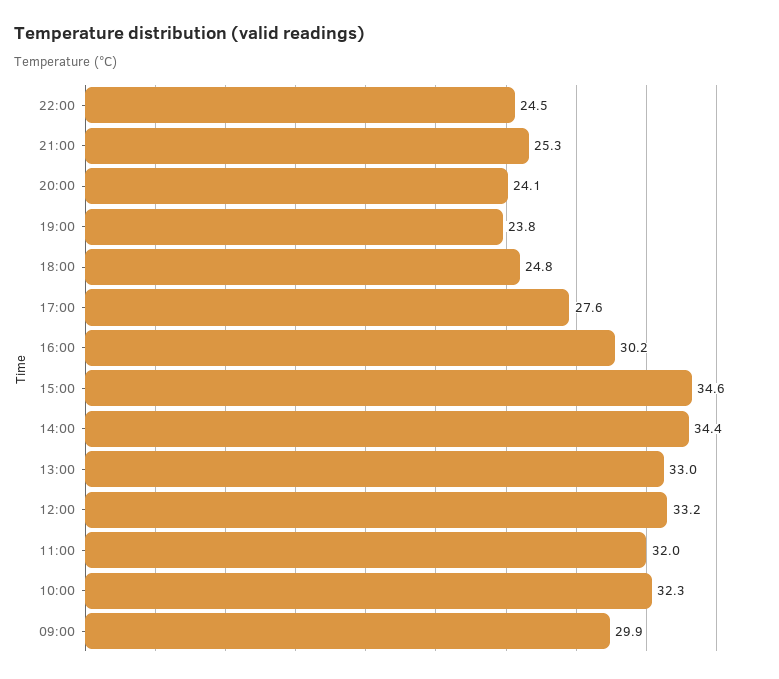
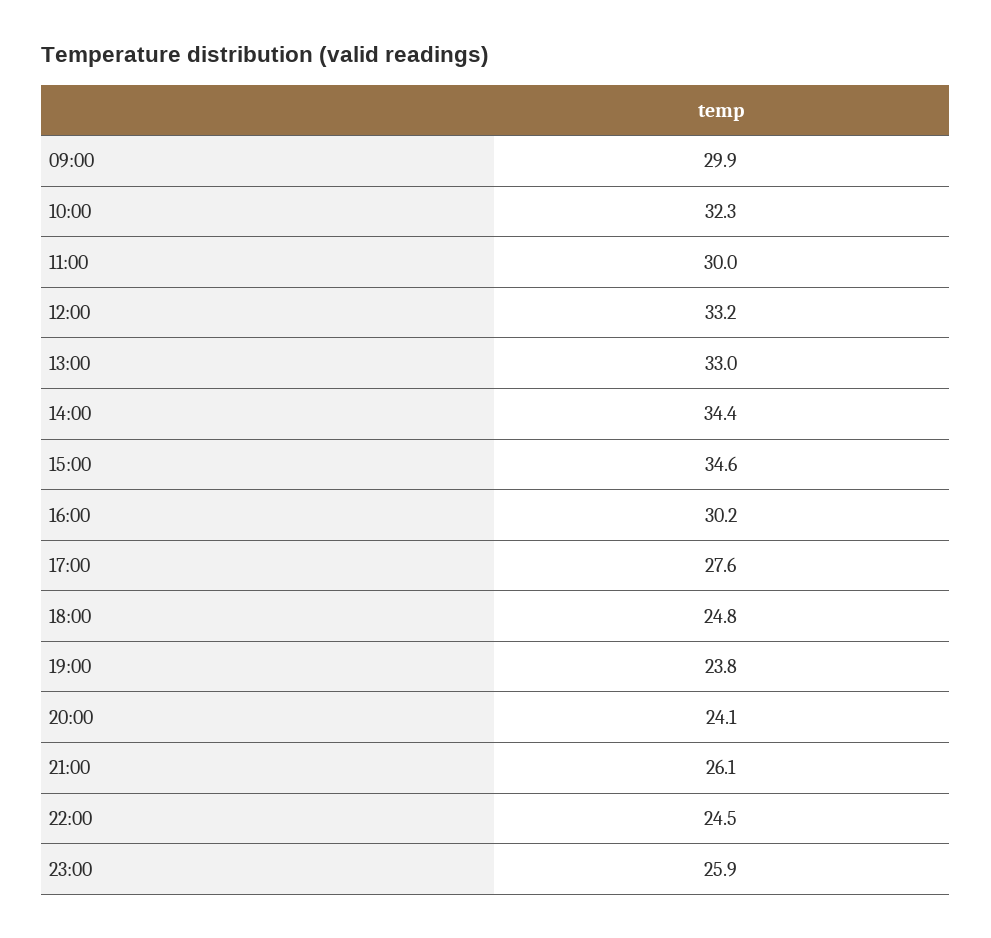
  {
    "22:00": 24.5,
-   "21:00": 25.3,
+   "21:00": 26.1,
    "20:00": 24.1,
    "19:00": 23.8,
    "18:00": 24.8,
    "17:00": 27.6,
    "16:00": 30.2,
    "15:00": 34.6,
    "14:00": 34.4,
    "13:00": 33,
    "12:00": 33.2,
-   "11:00": 32,
+   "11:00": 30,
    "10:00": 32.3,
-   "09:00": 29.9
+   "09:00": 29.9,
+   "23:00": 25.9
  }

